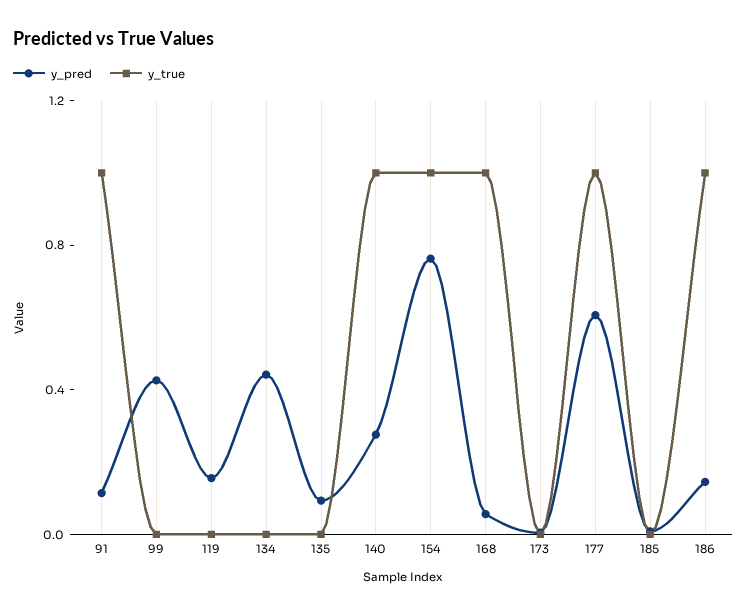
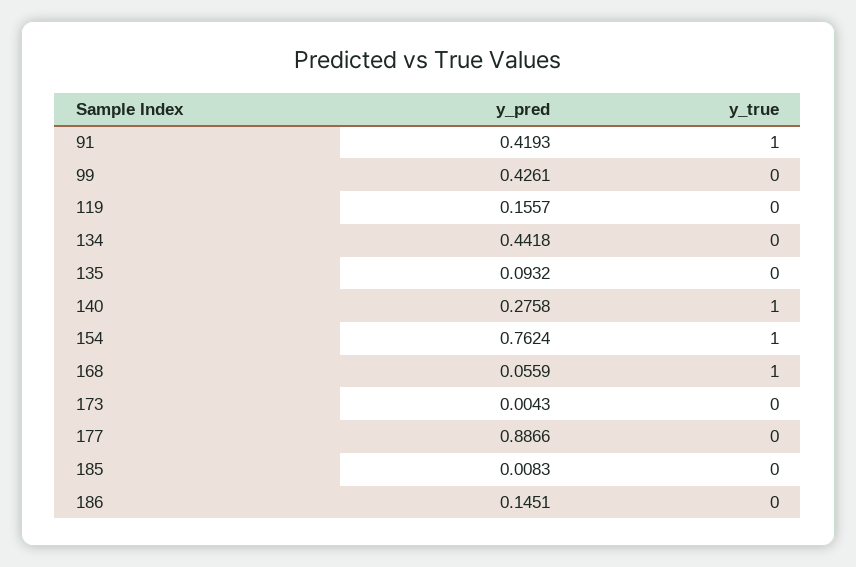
  {
    "y_pred": {
-     "91": 0.1,
+     "91": 0.4193,
      "99": 0.4261,
      "119": 0.1557,
      "134": 0.4418,
      "135": 0.0932,
      "140": 0.2758,
      "154": 0.7624,
      "168": 0.0559,
      "173": 0.0043,
-     "177": 0.6,
+     "177": 0.8866,
      "185": 0.0083,
      "186": 0.1451
    },
    "y_true": {
      "91": 1,
      "99": 0,
      "119": 0,
      "134": 0,
      "135": 0,
      "140": 1,
      "154": 1,
      "168": 1,
      "173": 0,
-     "177": 1,
+     "177": 0,
      "185": 0,
-     "186": 1
+     "186": 0
    }
  }

